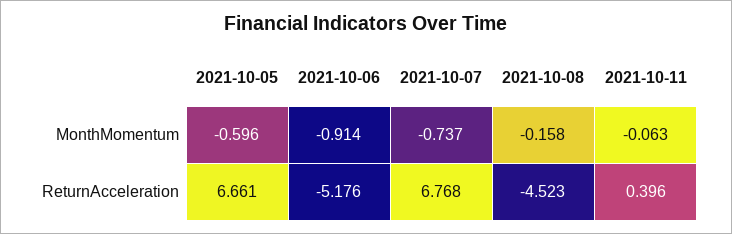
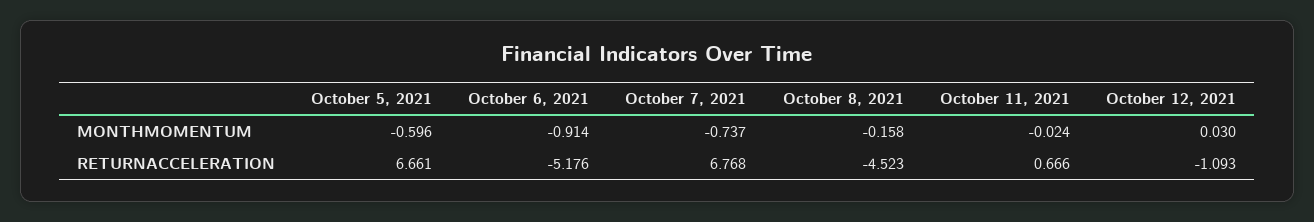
  {
    "2021-10-05": {
      "MonthMomentum": -0.596,
      "ReturnAcceleration": 6.661
    },
    "2021-10-06": {
      "MonthMomentum": -0.914,
      "ReturnAcceleration": -5.176
    },
    "2021-10-07": {
      "MonthMomentum": -0.737,
      "ReturnAcceleration": 6.768
    },
    "2021-10-08": {
      "MonthMomentum": -0.158,
      "ReturnAcceleration": -4.523
    },
    "2021-10-11": {
-     "MonthMomentum": -0.063,
+     "MonthMomentum": -0.024,
-     "ReturnAcceleration": 0.396
+     "ReturnAcceleration": 0.666
-   }
+   },
+   "October 12, 2021": {
+     "MonthMomentum": 0.03,
+     "ReturnAcceleration": -1.093
+   }
  }

